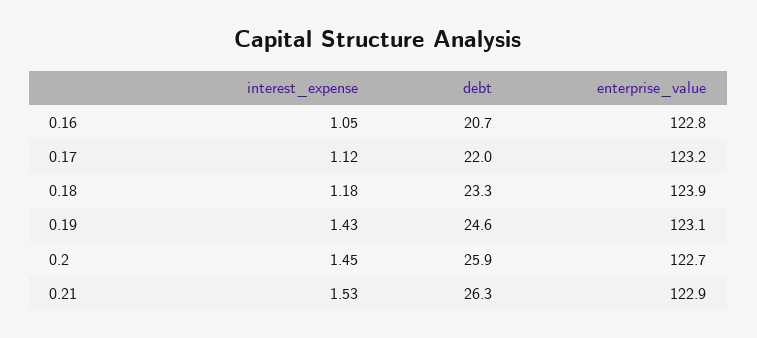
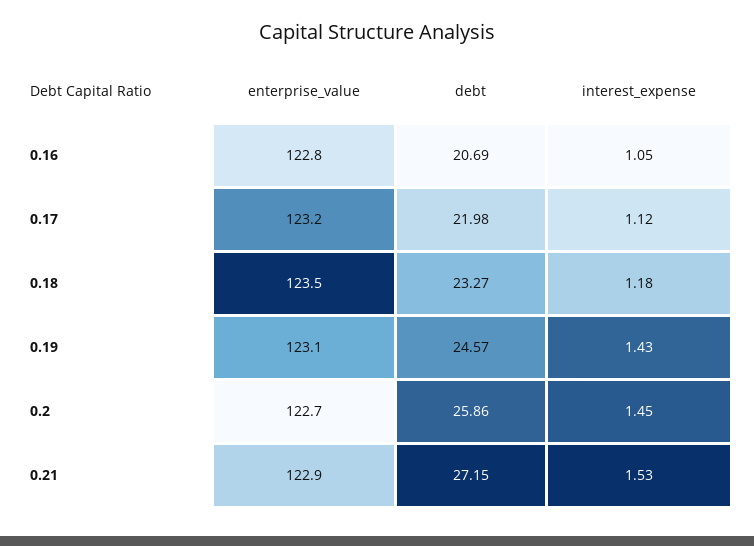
  {
    "interest_expense": {
      "0.16": 1.05,
      "0.17": 1.12,
      "0.18": 1.18,
      "0.19": 1.43,
      "0.2": 1.45,
      "0.21": 1.53
    },
    "debt": {
      "0.16": 20.69,
      "0.17": 21.98,
      "0.18": 23.27,
      "0.19": 24.57,
      "0.2": 25.86,
-     "0.21": 26.3
+     "0.21": 27.15
    },
    "enterprise_value": {
      "0.16": 122.8,
      "0.17": 123.2,
-     "0.18": 123.9,
+     "0.18": 123.5,
      "0.19": 123.1,
      "0.2": 122.7,
      "0.21": 122.9
    }
  }

